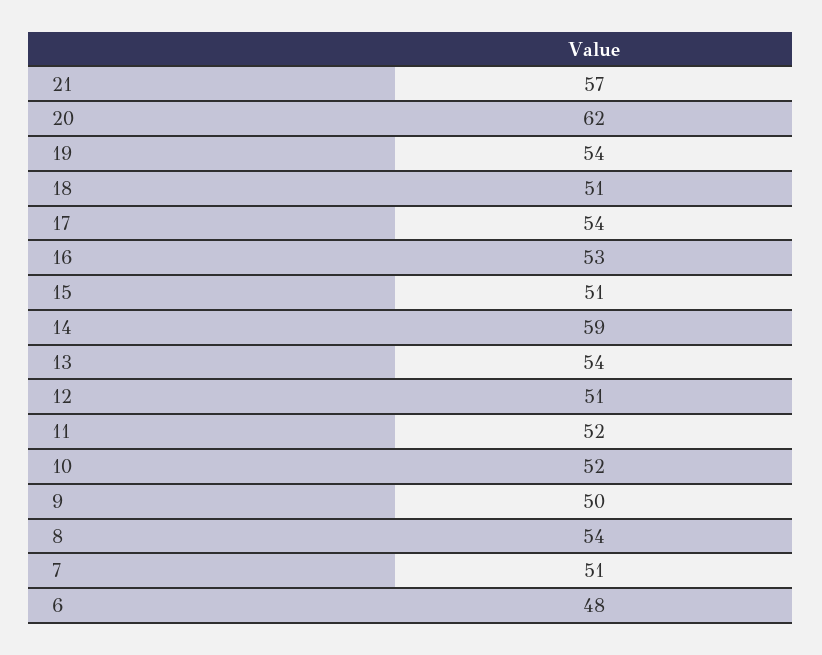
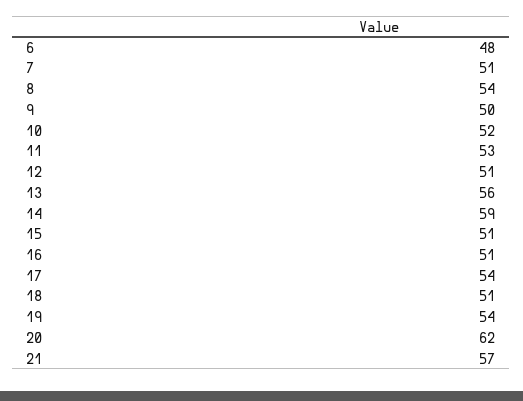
  {
    "21": 57,
    "20": 62,
    "19": 54,
    "18": 51,
    "17": 54,
-   "16": 53,
+   "16": 51,
    "15": 51,
    "14": 59,
-   "13": 54,
+   "13": 56,
    "12": 51,
-   "11": 52,
+   "11": 53,
    "10": 52,
    "9": 50,
    "8": 54,
    "7": 51,
    "6": 48
  }

